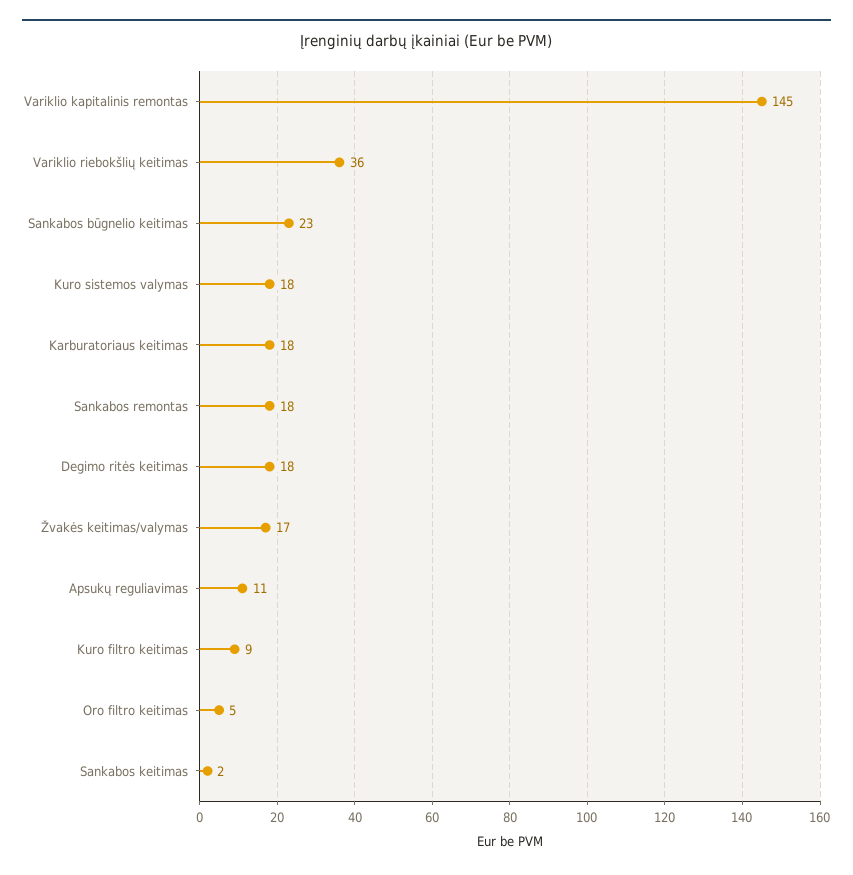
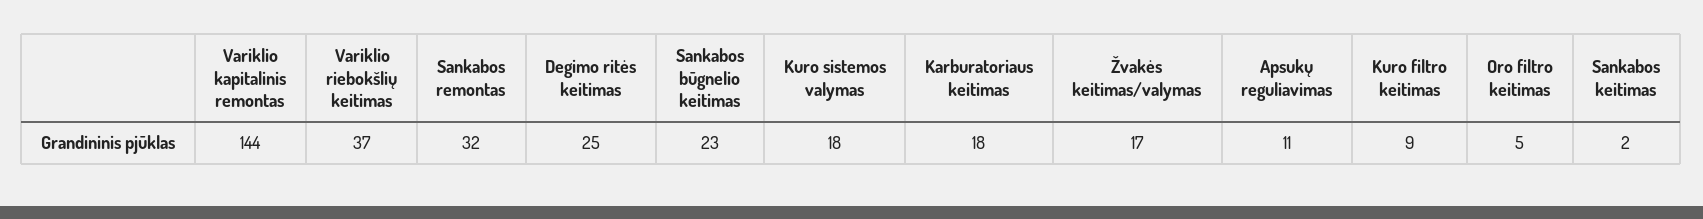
  {
-   "Variklio kapitalinis remontas": 145,
+   "Variklio kapitalinis remontas": 144,
-   "Variklio riebokšlių keitimas": 36,
+   "Variklio riebokšlių keitimas": 37,
    "Sankabos būgnelio keitimas": 23,
    "Kuro sistemos valymas": 18,
    "Karburatoriaus keitimas": 18,
-   "Sankabos remontas": 18,
+   "Sankabos remontas": 32,
-   "Degimo ritės keitimas": 18,
+   "Degimo ritės keitimas": 25,
    "Žvakės keitimas/valymas": 17,
    "Apsukų reguliavimas": 11,
    "Kuro filtro keitimas": 9,
    "Oro filtro keitimas": 5,
    "Sankabos keitimas": 2
  }

